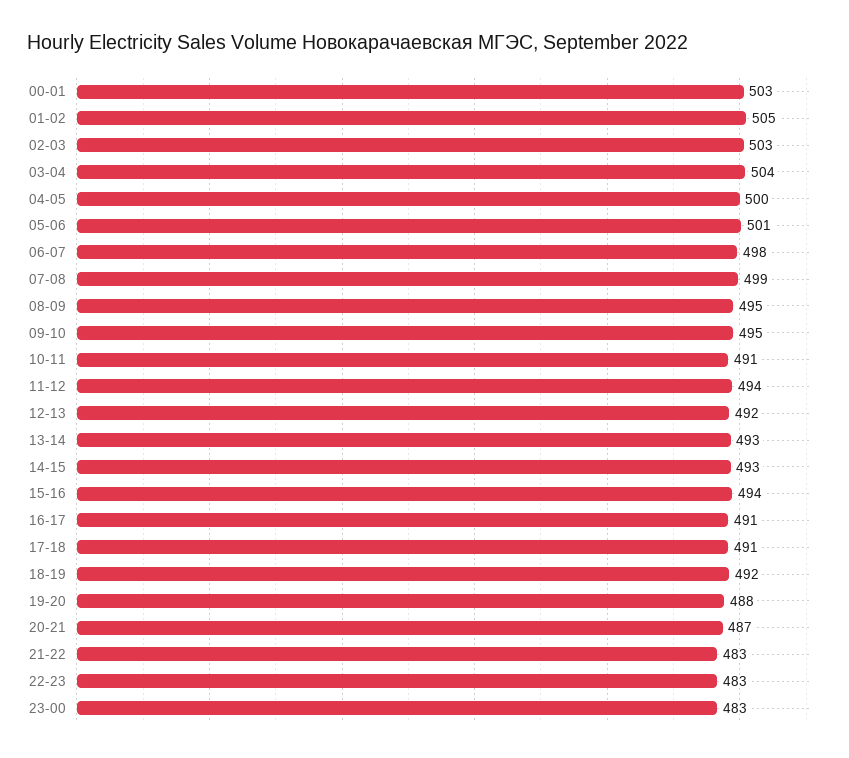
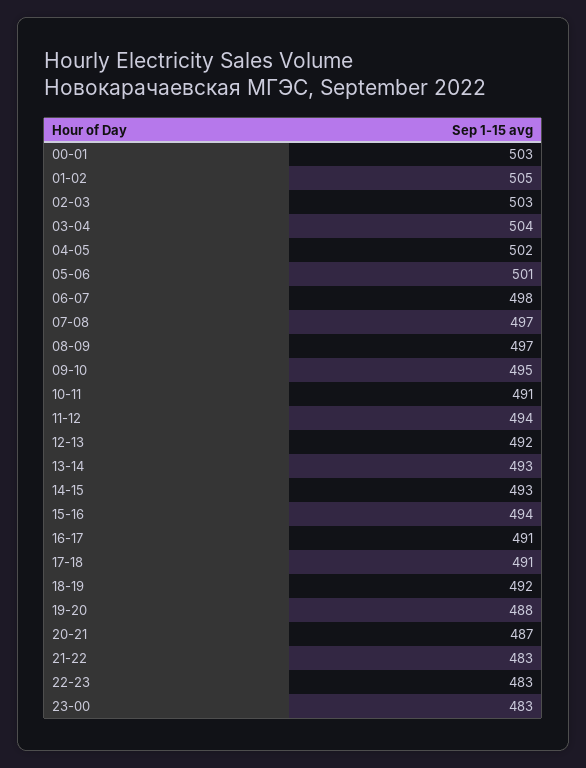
  {
    "00-01": 503,
    "01-02": 505,
    "02-03": 503,
    "03-04": 504,
-   "04-05": 500,
+   "04-05": 502,
    "05-06": 501,
    "06-07": 498,
-   "07-08": 499,
+   "07-08": 497,
-   "08-09": 495,
+   "08-09": 497,
    "09-10": 495,
    "10-11": 491,
    "11-12": 494,
    "12-13": 492,
    "13-14": 493,
    "14-15": 493,
    "15-16": 494,
    "16-17": 491,
    "17-18": 491,
    "18-19": 492,
    "19-20": 488,
    "20-21": 487,
    "21-22": 483,
    "22-23": 483,
    "23-00": 483
  }

